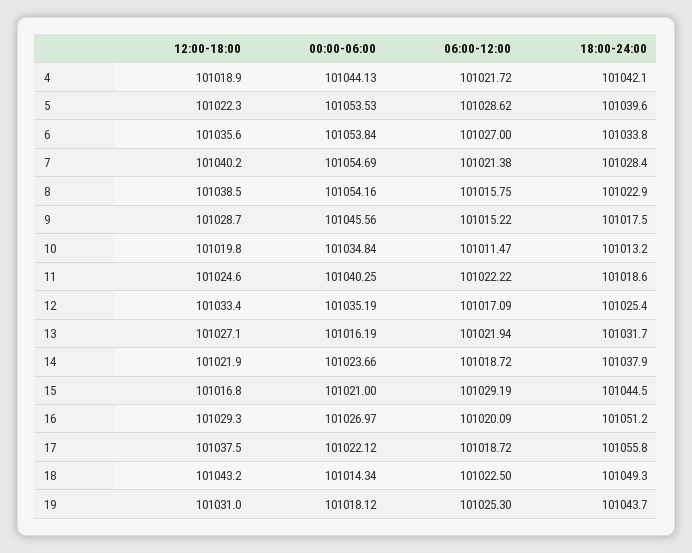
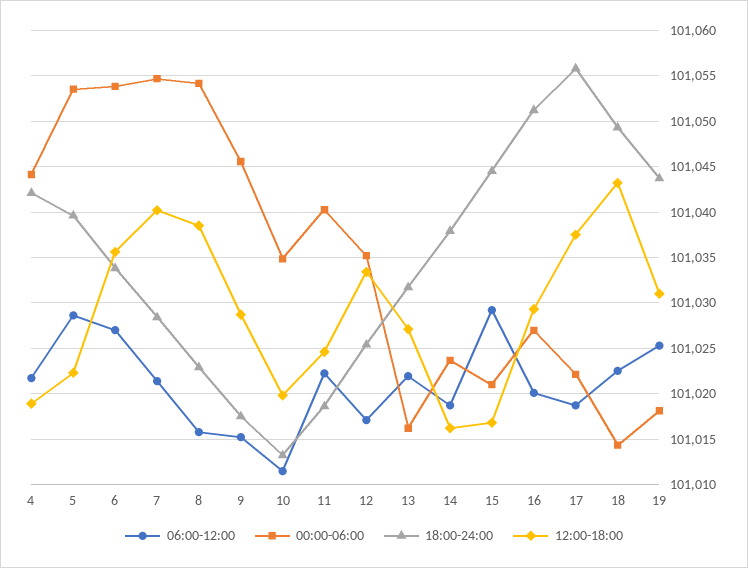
  {
    "12:00-18:00": {
      "4": 101018.9,
      "5": 101022.3,
      "6": 101035.6,
      "7": 101040.2,
      "8": 101038.5,
      "9": 101028.7,
      "10": 101019.8,
      "11": 101024.6,
      "12": 101033.4,
      "13": 101027.1,
-     "14": 101021.9,
+     "14": 101016,
      "15": 101016.8,
      "16": 101029.3,
      "17": 101037.5,
      "18": 101043.2,
      "19": 101031
    },
    "00:00-06:00": {
      "4": 101044.13,
      "5": 101053.53,
      "6": 101053.84,
      "7": 101054.69,
      "8": 101054.16,
      "9": 101045.56,
      "10": 101034.84,
      "11": 101040.25,
      "12": 101035.19,
      "13": 101016.19,
      "14": 101023.66,
      "15": 101021,
      "16": 101026.97,
      "17": 101022.12,
      "18": 101014.34,
      "19": 101018.12
    },
    "06:00-12:00": {
      "4": 101021.72,
      "5": 101028.62,
      "6": 101027,
      "7": 101021.38,
      "8": 101015.75,
      "9": 101015.22,
      "10": 101011.47,
      "11": 101022.22,
      "12": 101017.09,
      "13": 101021.94,
      "14": 101018.72,
      "15": 101029.19,
      "16": 101020.09,
      "17": 101018.72,
      "18": 101022.5,
      "19": 101025.3
    },
    "18:00-24:00": {
      "4": 101042.1,
      "5": 101039.6,
      "6": 101033.8,
      "7": 101028.4,
      "8": 101022.9,
      "9": 101017.5,
      "10": 101013.2,
      "11": 101018.6,
      "12": 101025.4,
      "13": 101031.7,
      "14": 101037.9,
      "15": 101044.5,
      "16": 101051.2,
      "17": 101055.8,
      "18": 101049.3,
      "19": 101043.7
    }
  }

